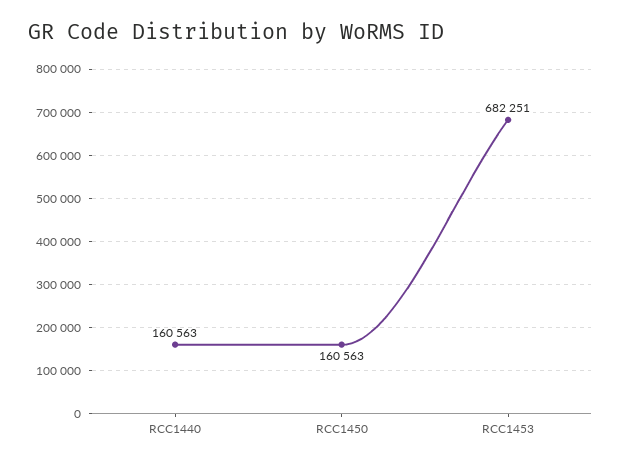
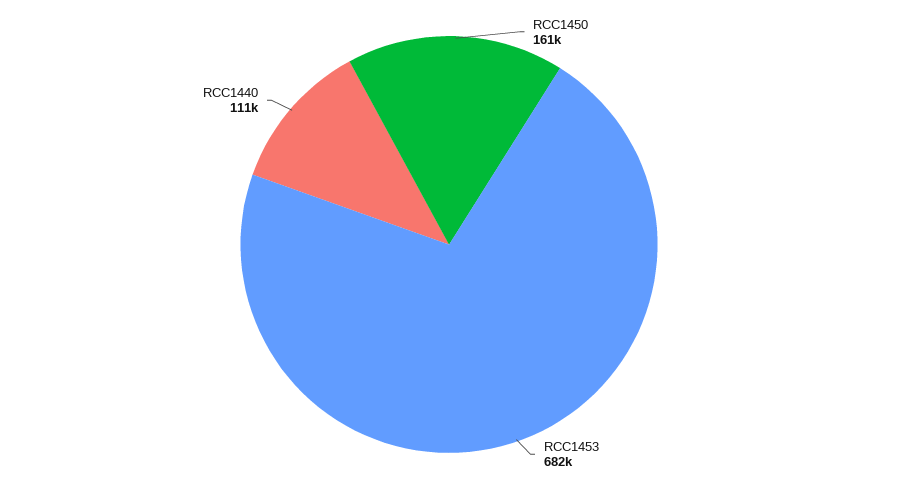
  {
-   "RCC1440": 160563,
+   "RCC1440": 111000,
    "RCC1450": 160563,
    "RCC1453": 682251
  }

